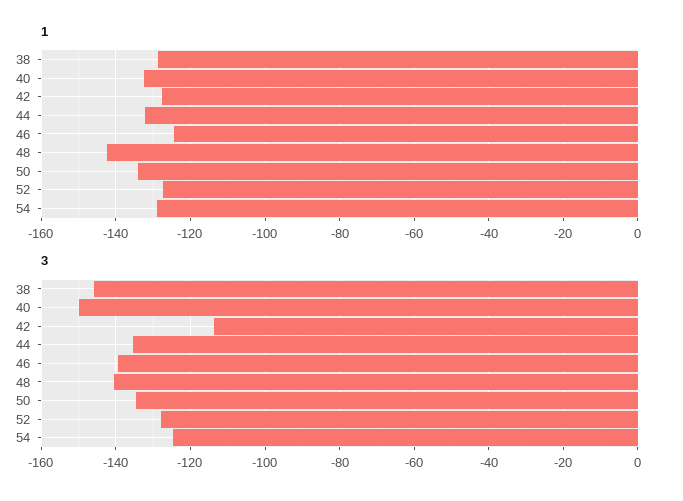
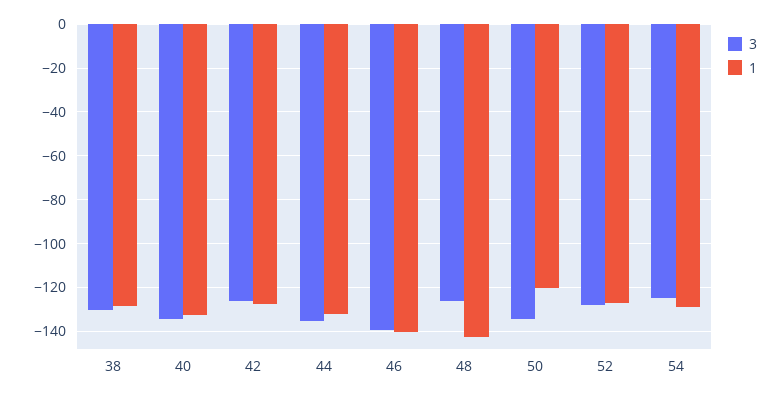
  {
    "1": {
      "38": -128,
      "40": -132,
      "42": -128,
      "44": -132,
-     "46": -124,
+     "46": -140,
      "48": -142,
-     "50": -134,
+     "50": -120,
      "52": -128,
      "54": -130
    },
    "3": {
-     "38": -146,
+     "38": -130,
-     "40": -150,
+     "40": -135,
-     "42": -114,
+     "42": -125,
      "44": -136,
      "46": -140,
-     "48": -140,
+     "48": -125,
      "50": -134,
      "52": -128,
      "54": -124
    }
  }

